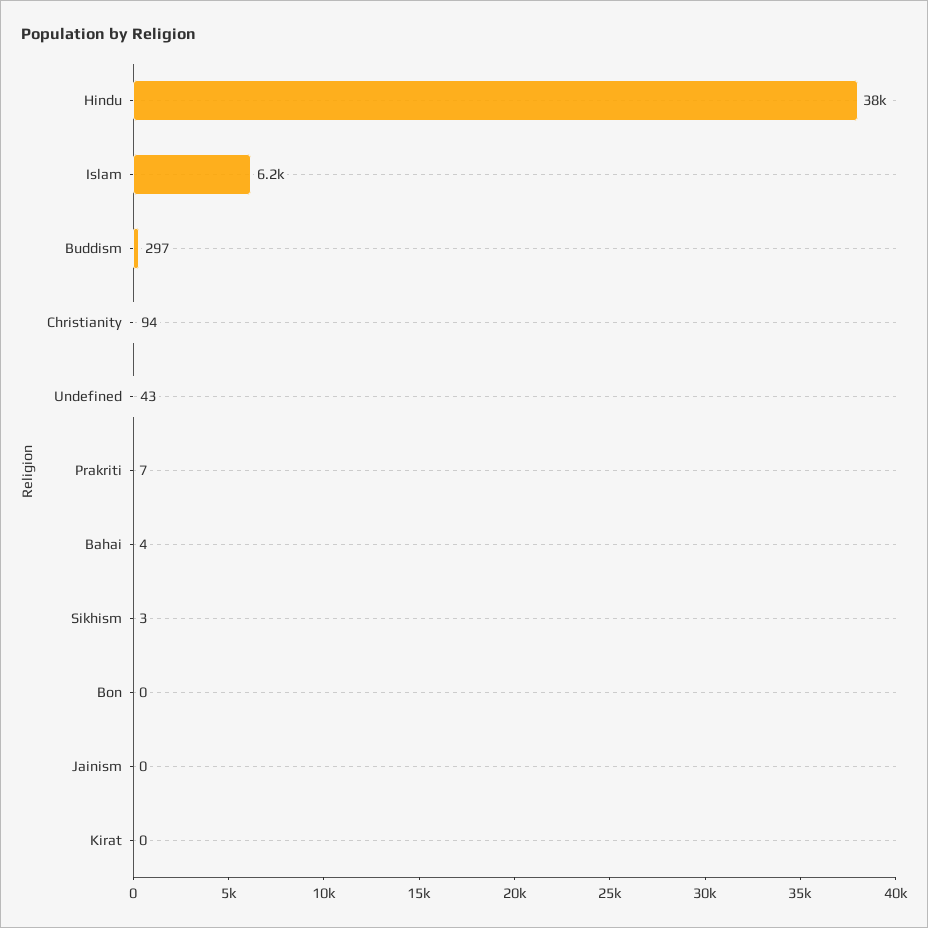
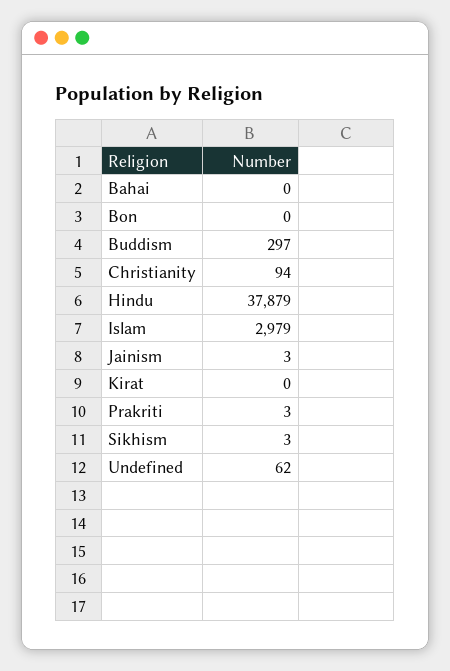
  {
    "Hindu": 37879,
-   "Islam": 6200,
+   "Islam": 2979,
    "Buddism": 297,
    "Christianity": 94,
-   "Undefined": 43,
+   "Undefined": 62,
-   "Prakriti": 7,
+   "Prakriti": 3,
-   "Bahai": 4,
+   "Bahai": 0,
    "Sikhism": 3,
    "Bon": 0,
-   "Jainism": 0,
+   "Jainism": 3,
    "Kirat": 0
  }

